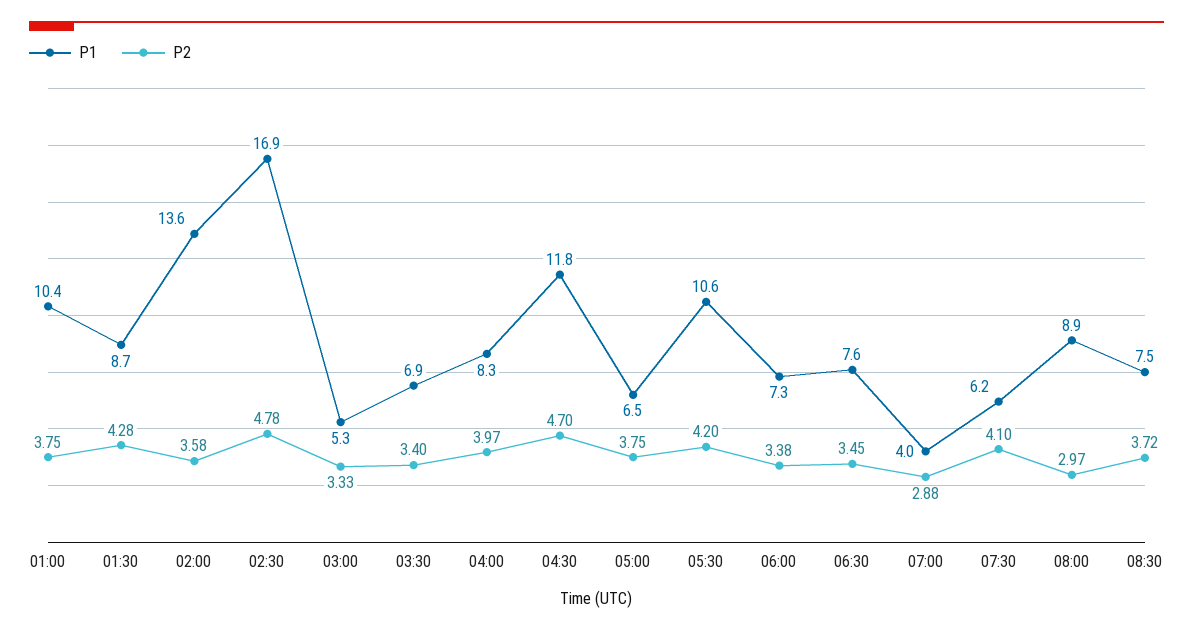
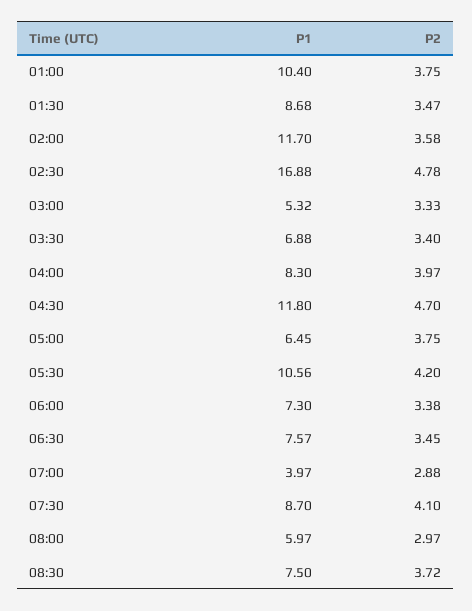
  {
    "P1": {
      "01:00": 10.4,
      "01:30": 8.68,
-     "02:00": 13.6,
+     "02:00": 11.7,
      "02:30": 16.88,
      "03:00": 5.32,
      "03:30": 6.88,
      "04:00": 8.3,
      "04:30": 11.8,
      "05:00": 6.45,
      "05:30": 10.56,
      "06:00": 7.3,
      "06:30": 7.57,
      "07:00": 3.97,
-     "07:30": 6.2,
+     "07:30": 8.7,
-     "08:00": 8.9,
+     "08:00": 5.97,
      "08:30": 7.5
    },
    "P2": {
      "01:00": 3.75,
-     "01:30": 4.28,
+     "01:30": 3.47,
      "02:00": 3.58,
      "02:30": 4.78,
      "03:00": 3.33,
      "03:30": 3.4,
      "04:00": 3.97,
      "04:30": 4.7,
      "05:00": 3.75,
      "05:30": 4.2,
      "06:00": 3.38,
      "06:30": 3.45,
      "07:00": 2.88,
      "07:30": 4.1,
      "08:00": 2.97,
      "08:30": 3.72
    }
  }

